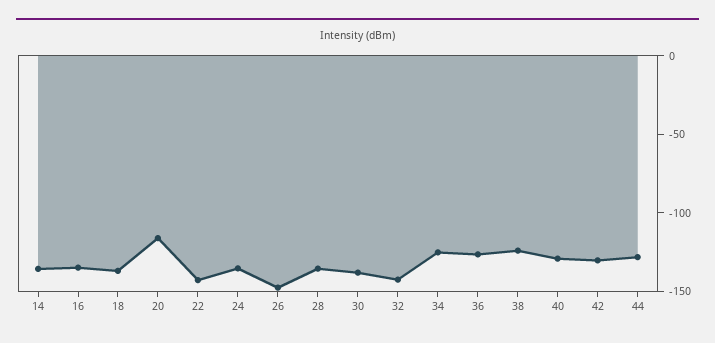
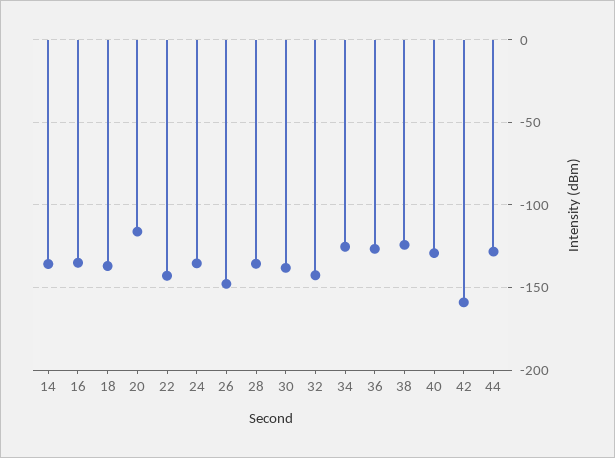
  {
    "14": -135,
    "16": -135,
    "18": -135,
    "20": -115,
    "22": -145,
    "24": -135,
    "26": -150,
    "28": -135,
    "30": -140,
    "32": -145,
    "34": -125,
    "36": -125,
    "38": -125,
    "40": -130,
-   "42": -130,
+   "42": -160,
    "44": -130
  }

